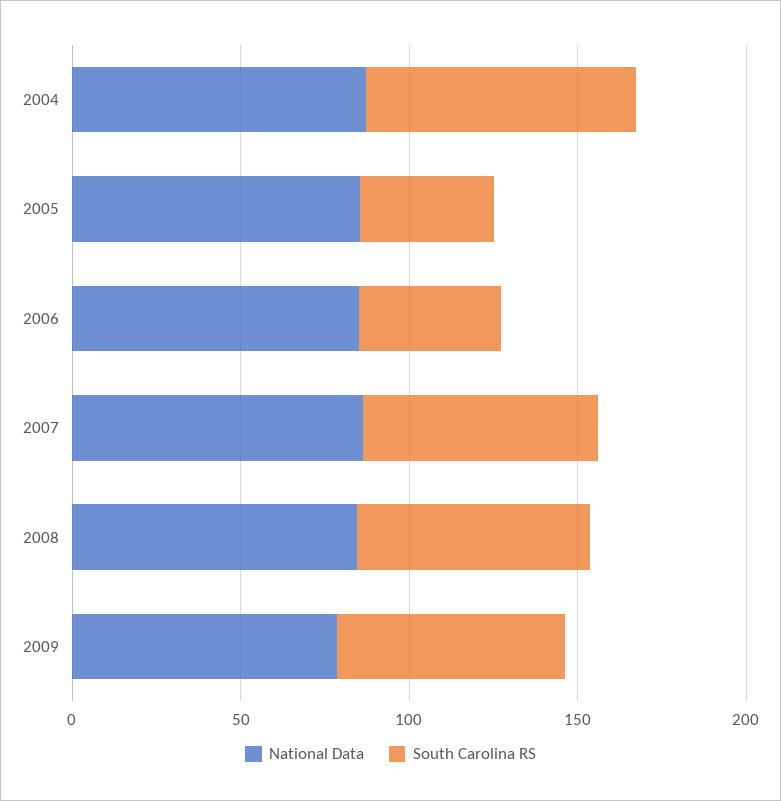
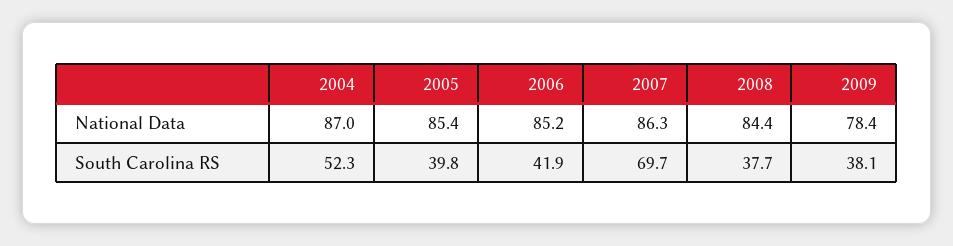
  {
    "National Data": {
      "2004": 87,
      "2005": 85.4,
      "2006": 85.2,
      "2007": 86.3,
      "2008": 84.4,
      "2009": 78.4
    },
    "South Carolina RS": {
-     "2004": 80,
+     "2004": 52.3,
      "2005": 39.8,
      "2006": 41.9,
      "2007": 69.7,
-     "2008": 70,
+     "2008": 37.7,
-     "2009": 70
+     "2009": 38.1
    }
  }

